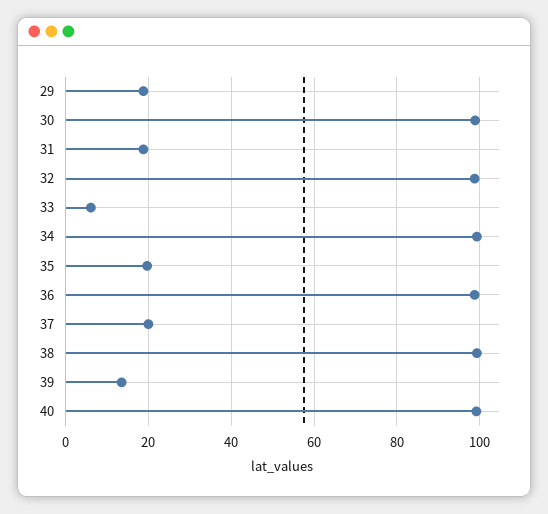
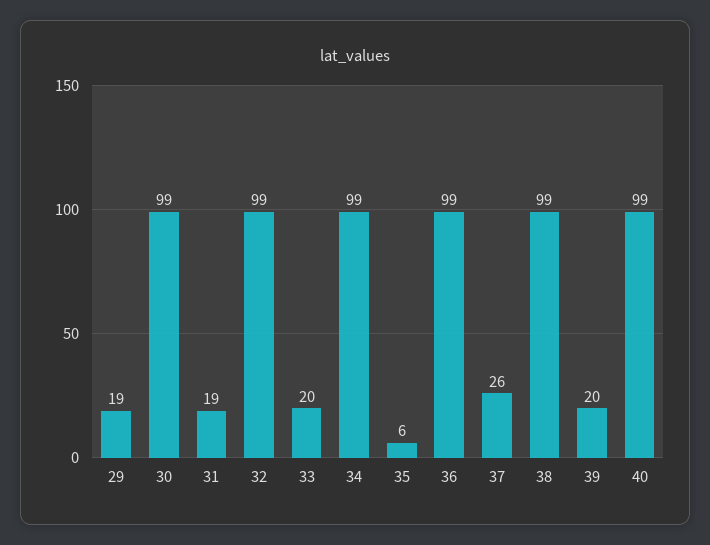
  {
    "29": 19,
    "30": 99,
    "31": 19,
    "32": 99,
-   "33": 6,
+   "33": 20,
    "34": 99,
-   "35": 20,
+   "35": 6,
    "36": 99,
-   "37": 20,
+   "37": 26,
    "38": 99,
-   "39": 14,
+   "39": 20,
    "40": 99
  }

